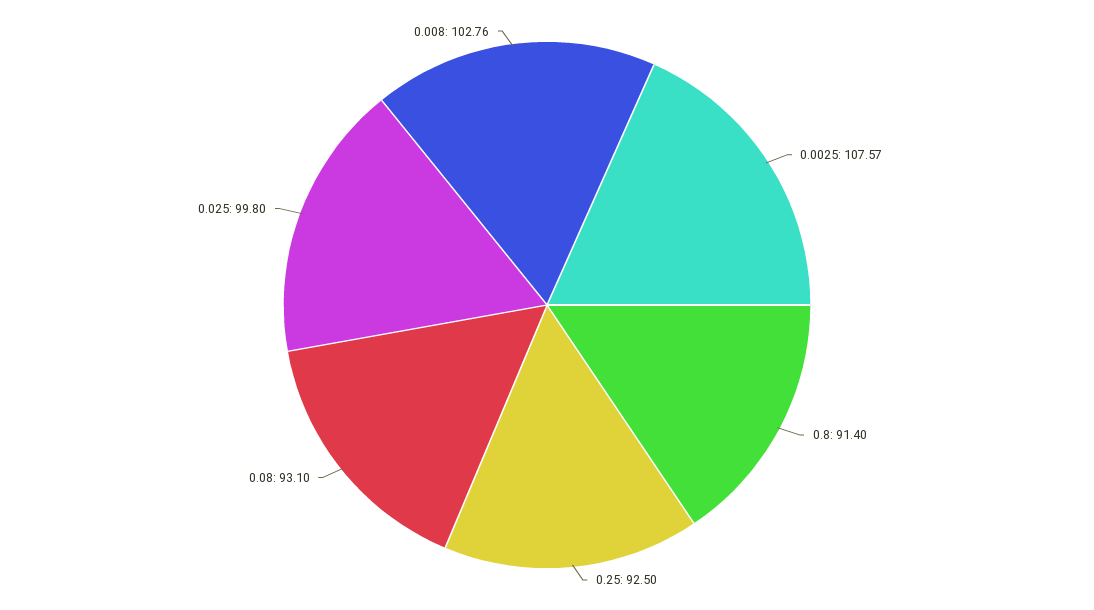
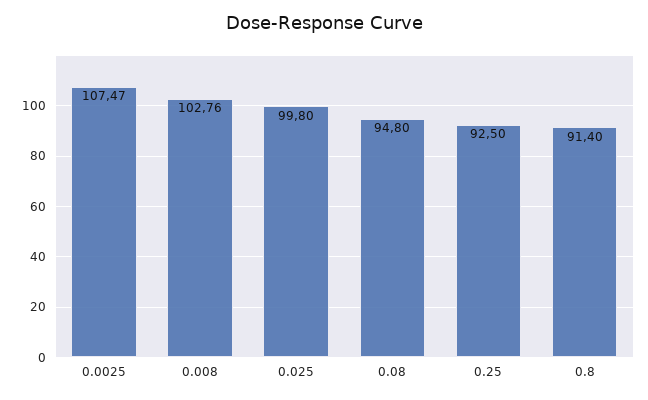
  {
-   "0.0025": 107.57,
+   "0.0025": 107.47,
    "0.8": 91.4,
    "0.25": 92.5,
-   "0.08": 93.1,
+   "0.08": 94.8,
    "0.025": 99.8,
    "0.008": 102.76
  }

